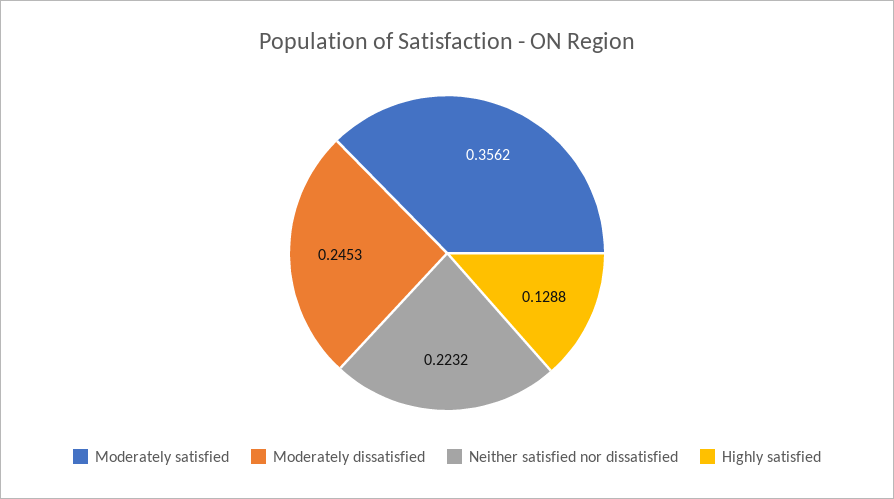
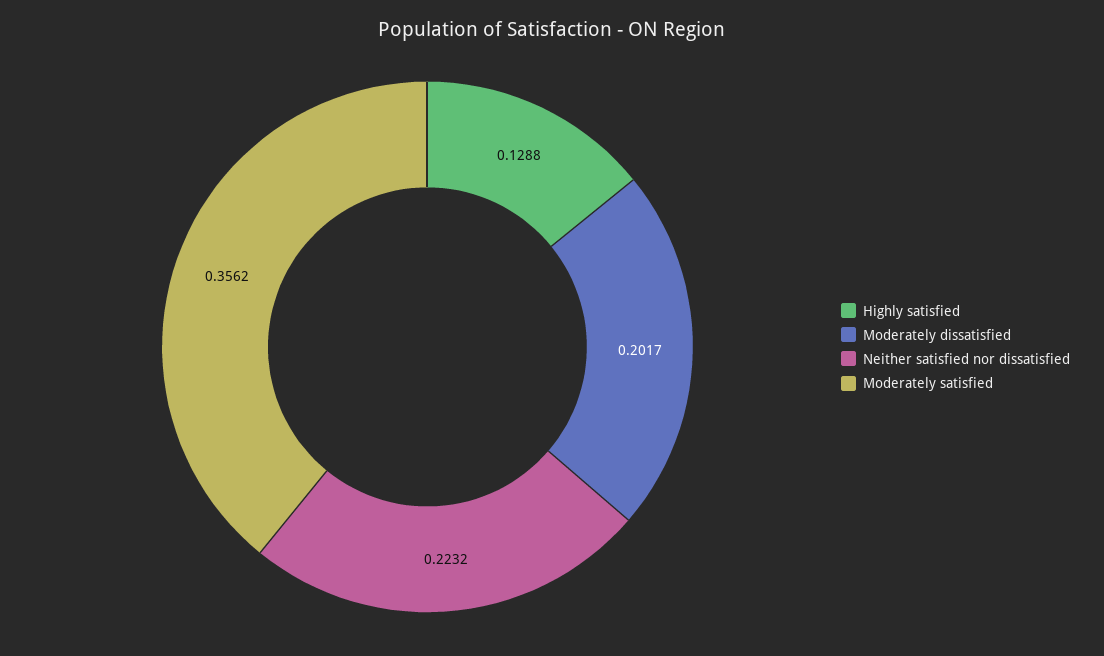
  {
    "Moderately satisfied": 0.3562,
-   "Moderately dissatisfied": 0.2453,
+   "Moderately dissatisfied": 0.2017,
    "Neither satisfied nor dissatisfied": 0.2232,
    "Highly satisfied": 0.1288
  }

